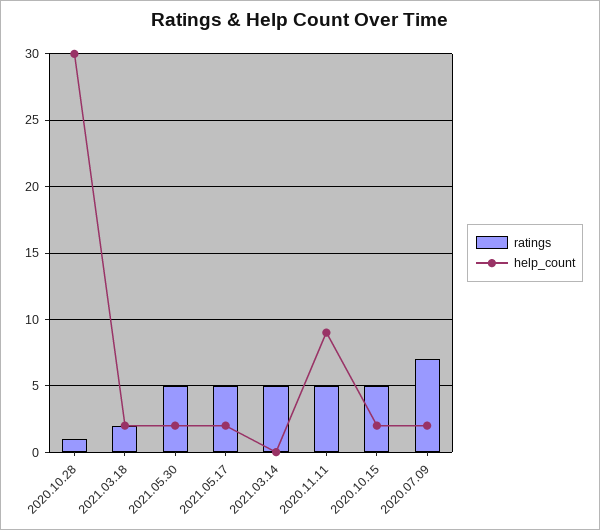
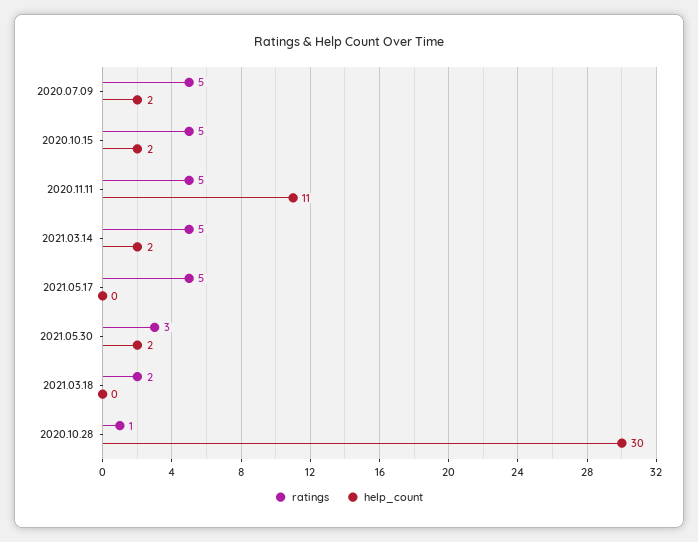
  {
    "ratings": {
      "2020.10.28": 1,
      "2021.03.18": 2,
-     "2021.05.30": 5,
+     "2021.05.30": 3,
      "2021.05.17": 5,
      "2021.03.14": 5,
      "2020.11.11": 5,
      "2020.10.15": 5,
-     "2020.07.09": 7
+     "2020.07.09": 5
    },
    "help_count": {
      "2020.10.28": 30,
-     "2021.03.18": 2,
+     "2021.03.18": 0,
      "2021.05.30": 2,
-     "2021.05.17": 2,
+     "2021.05.17": 0,
-     "2021.03.14": 0,
+     "2021.03.14": 2,
-     "2020.11.11": 9,
+     "2020.11.11": 11,
      "2020.10.15": 2,
      "2020.07.09": 2
    }
  }

